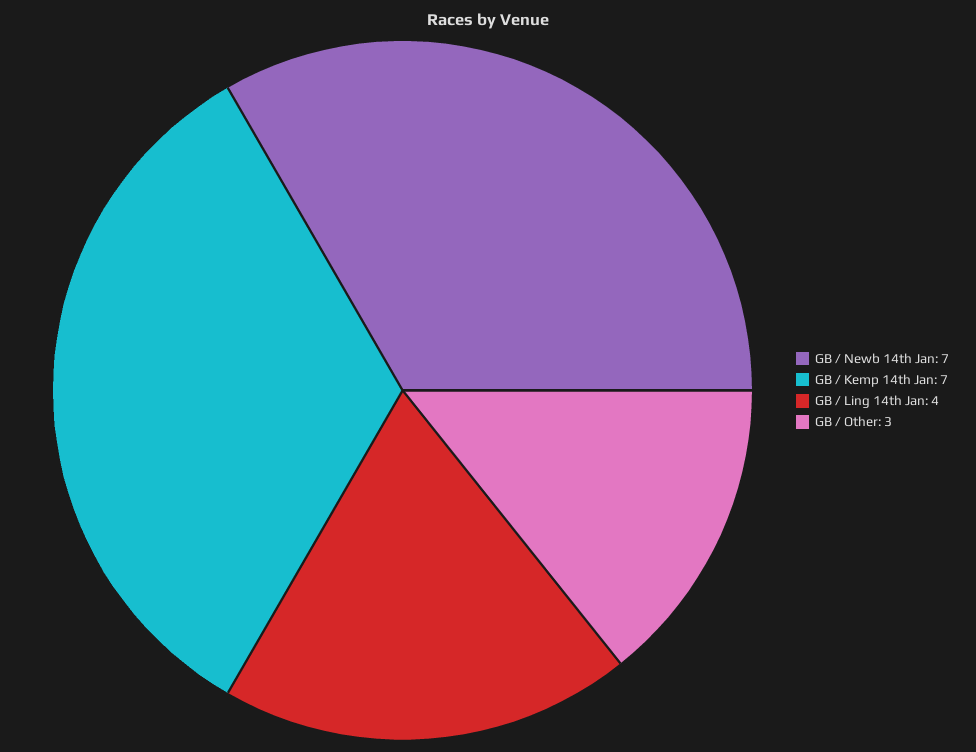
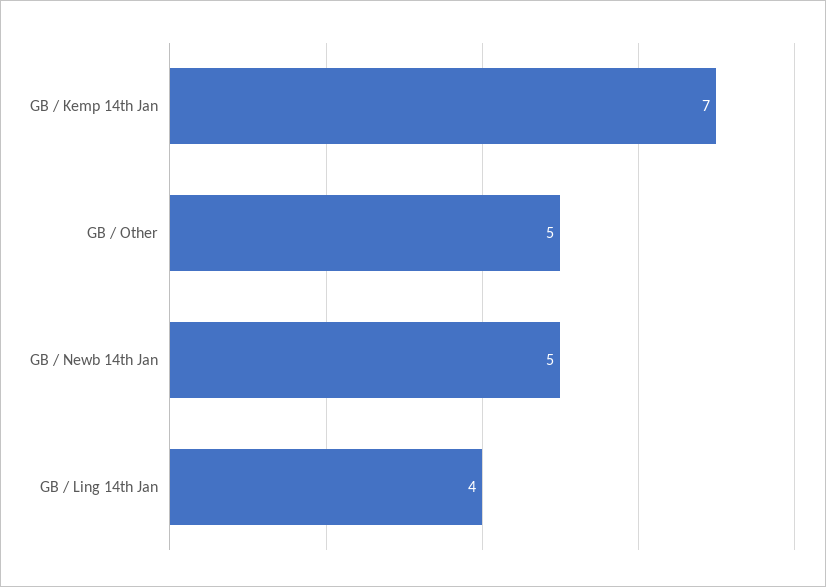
  {
-   "GB / Newb 14th Jan": 7,
+   "GB / Newb 14th Jan": 5,
    "GB / Kemp 14th Jan": 7,
    "GB / Ling 14th Jan": 4,
-   "GB / Other": 3
+   "GB / Other": 5
  }

